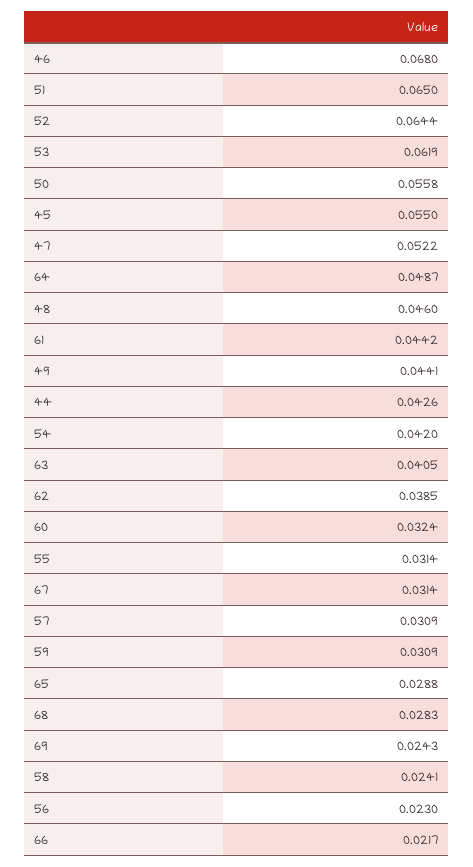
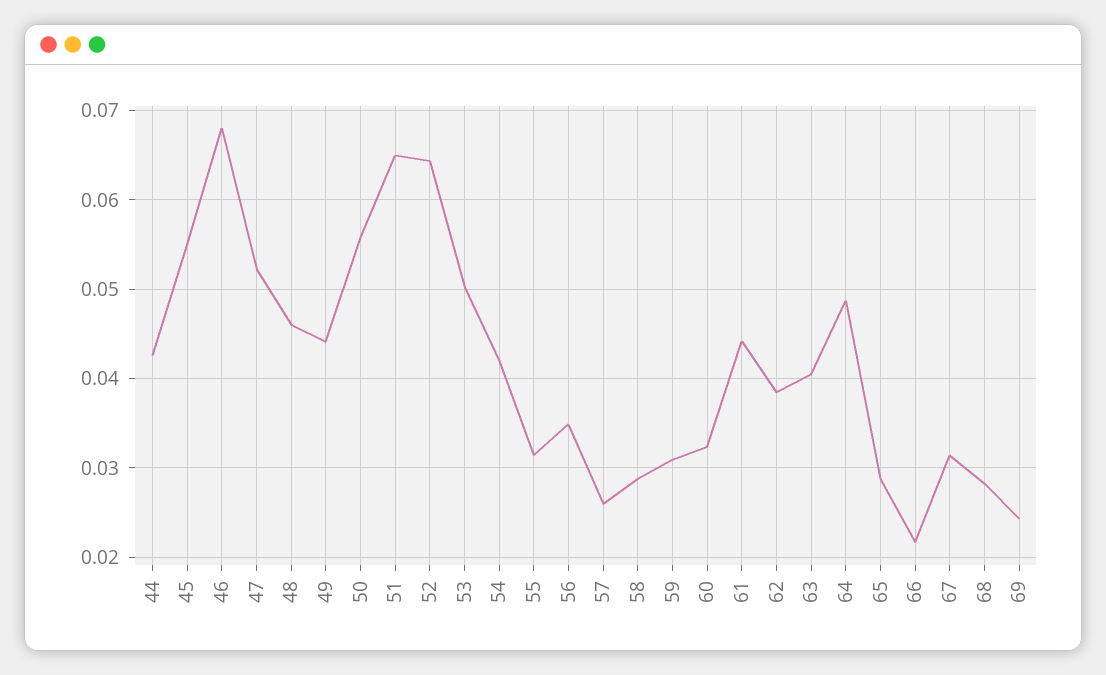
  {
    "46": 0.068,
    "51": 0.065,
    "52": 0.0644,
-   "53": 0.0619,
+   "53": 0.05,
    "50": 0.0558,
    "45": 0.055,
    "47": 0.0522,
    "64": 0.0487,
    "48": 0.046,
    "61": 0.0442,
    "49": 0.0441,
    "44": 0.0426,
    "54": 0.042,
    "63": 0.0405,
    "62": 0.0385,
    "60": 0.0324,
    "55": 0.0314,
    "67": 0.0314,
-   "57": 0.0309,
+   "57": 0.026,
    "59": 0.0309,
    "65": 0.0288,
    "68": 0.0283,
    "69": 0.0243,
-   "58": 0.0241,
+   "58": 0.029,
-   "56": 0.023,
+   "56": 0.035,
    "66": 0.0217
  }

